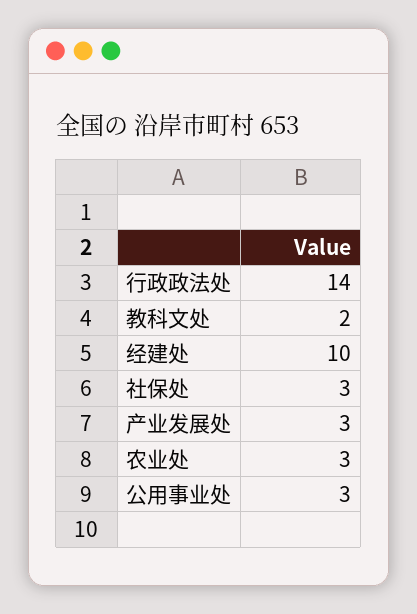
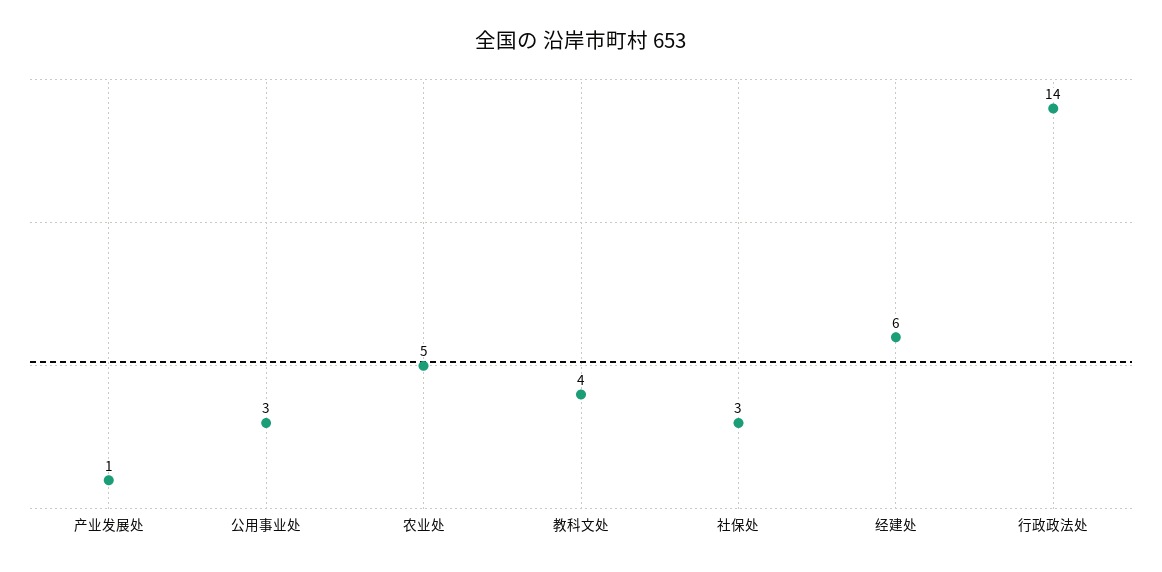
  {
    "行政政法处": 14,
-   "教科文处": 2,
+   "教科文处": 4,
-   "经建处": 10,
+   "经建处": 6,
    "社保处": 3,
-   "产业发展处": 3,
+   "产业发展处": 1,
-   "农业处": 3,
+   "农业处": 5,
    "公用事业处": 3
  }

